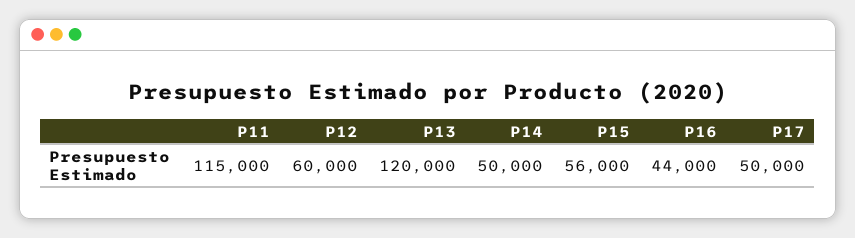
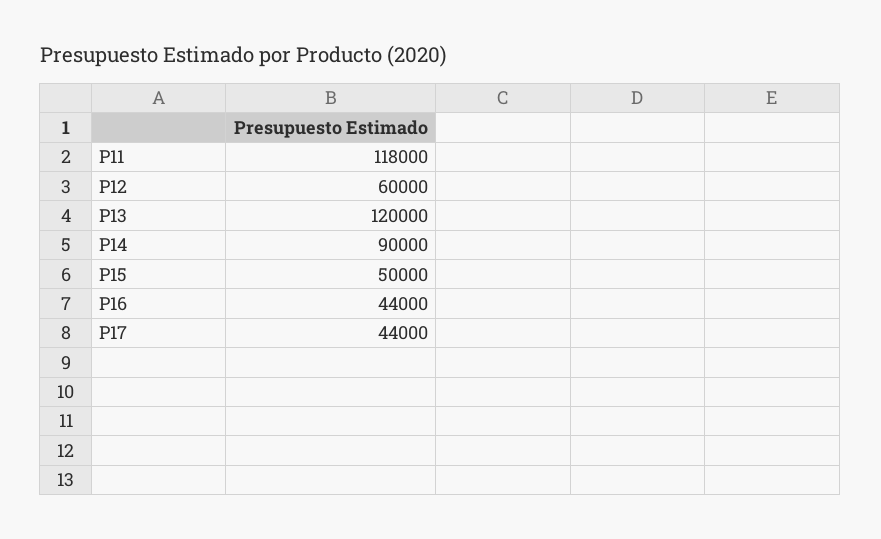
  {
-   "P11": 115000,
+   "P11": 118000,
    "P12": 60000,
    "P13": 120000,
-   "P14": 50000,
+   "P14": 90000,
-   "P15": 56000,
+   "P15": 50000,
    "P16": 44000,
-   "P17": 50000
+   "P17": 44000
  }

